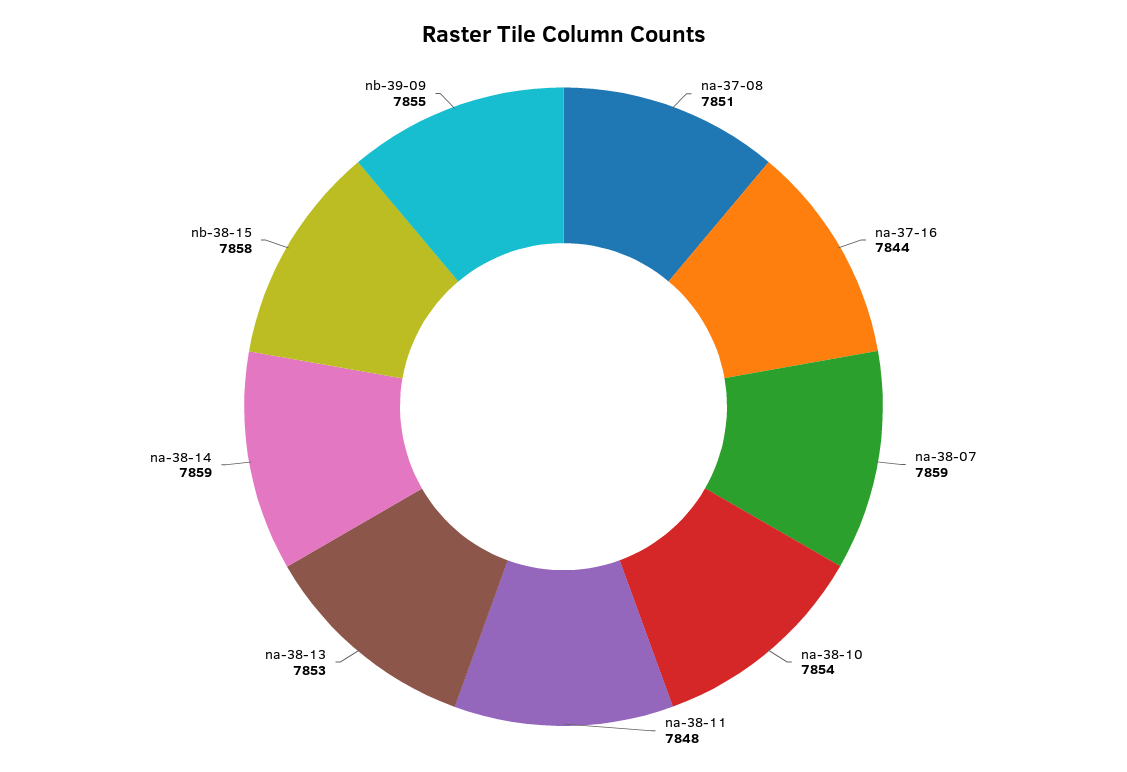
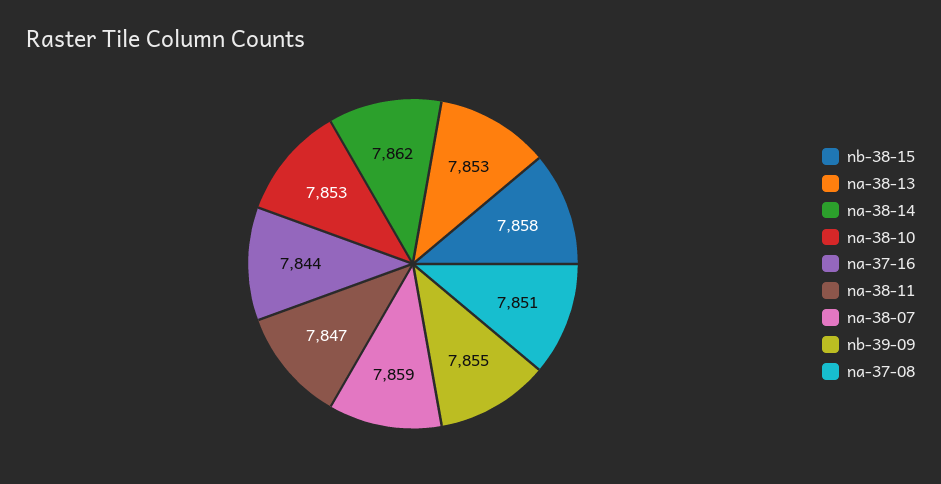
  {
    "na-37-08": 7851,
    "na-37-16": 7844,
    "na-38-07": 7859,
-   "na-38-10": 7854,
+   "na-38-10": 7853,
-   "na-38-11": 7848,
+   "na-38-11": 7847,
    "na-38-13": 7853,
-   "na-38-14": 7859,
+   "na-38-14": 7862,
    "nb-38-15": 7858,
    "nb-39-09": 7855
  }

